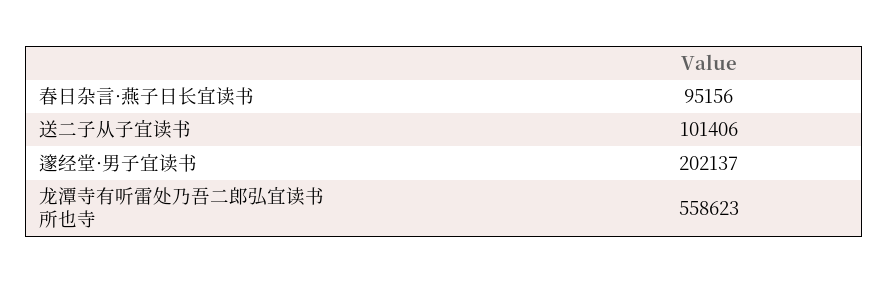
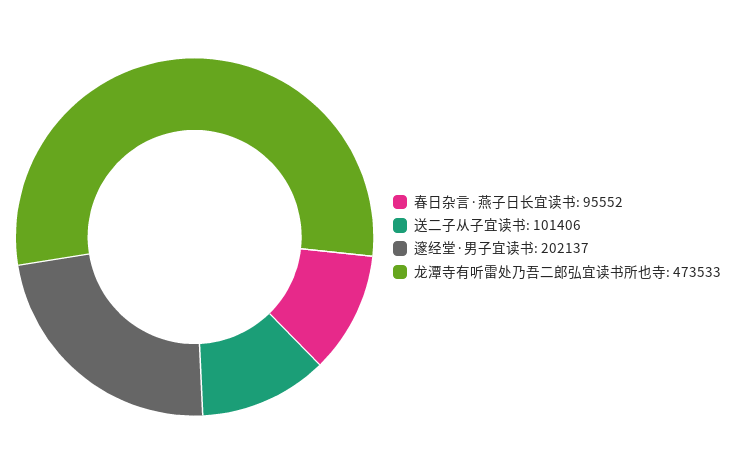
  {
-   "春日杂言·燕子日长宜读书": 95156,
+   "春日杂言·燕子日长宜读书": 95552,
    "送二子从子宜读书": 101406,
    "邃经堂·男子宜读书": 202137,
-   "龙潭寺有听雷处乃吾二郎弘宜读书所也寺": 558623
+   "龙潭寺有听雷处乃吾二郎弘宜读书所也寺": 473533
  }

